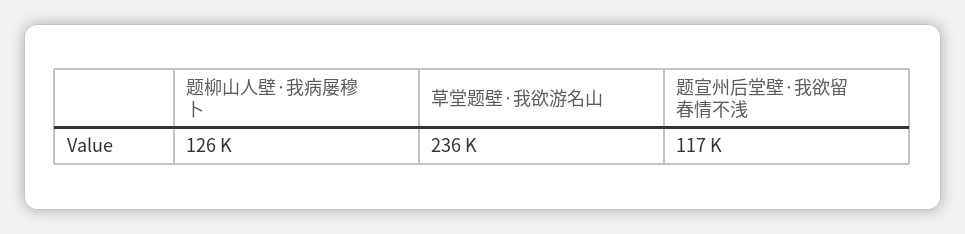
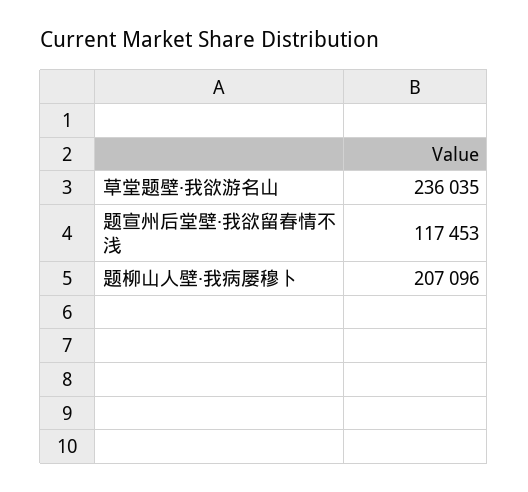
  {
-   "题柳山人壁·我病屡穆卜": 126000,
+   "题柳山人壁·我病屡穆卜": 207096,
    "草堂题壁·我欲游名山": 236035,
    "题宣州后堂壁·我欲留春情不浅": 117453
  }

